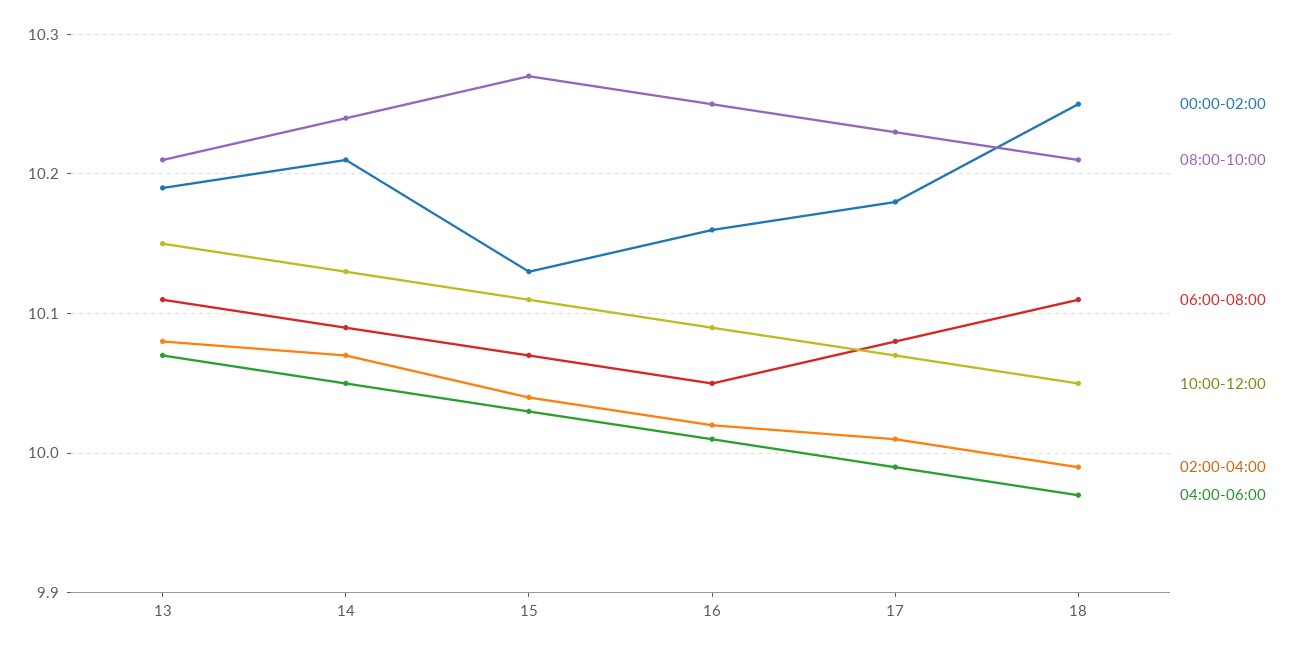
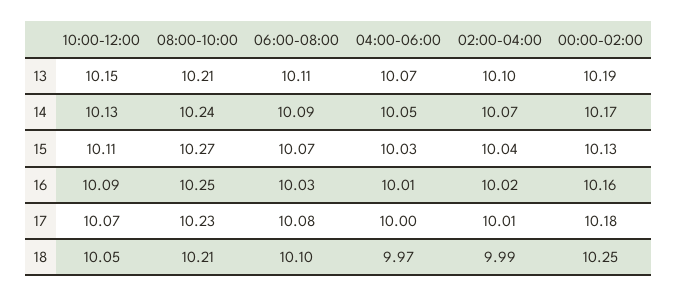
  {
    "00:00-02:00": {
      "13": 10.19,
-     "14": 10.21,
+     "14": 10.17,
      "15": 10.13,
      "16": 10.16,
      "17": 10.18,
      "18": 10.25
    },
    "08:00-10:00": {
      "13": 10.21,
      "14": 10.24,
      "15": 10.27,
      "16": 10.25,
      "17": 10.23,
      "18": 10.21
    },
    "06:00-08:00": {
      "13": 10.11,
      "14": 10.09,
      "15": 10.07,
-     "16": 10.05,
+     "16": 10.03,
      "17": 10.08,
-     "18": 10.11
+     "18": 10.1
    },
    "10:00-12:00": {
      "13": 10.15,
      "14": 10.13,
      "15": 10.11,
      "16": 10.09,
      "17": 10.07,
      "18": 10.05
    },
    "02:00-04:00": {
-     "13": 10.08,
+     "13": 10.1,
      "14": 10.07,
      "15": 10.04,
      "16": 10.02,
      "17": 10.01,
      "18": 9.99
    },
    "04:00-06:00": {
      "13": 10.07,
      "14": 10.05,
      "15": 10.03,
      "16": 10.01,
-     "17": 9.99,
+     "17": 10,
      "18": 9.97
    }
  }

